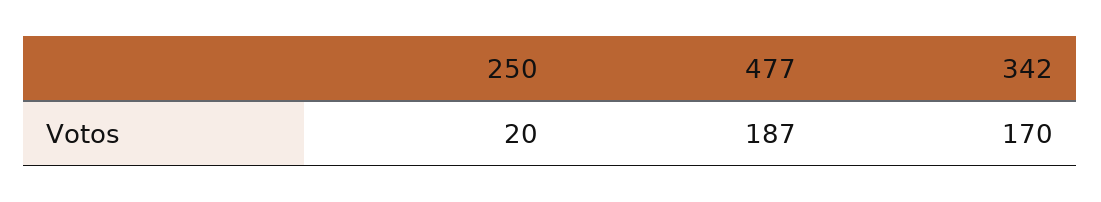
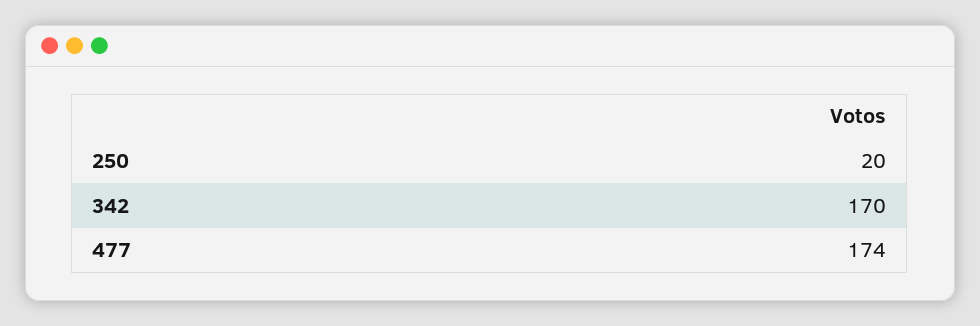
  {
    "250": 20,
-   "477": 187,
+   "477": 174,
    "342": 170
  }

